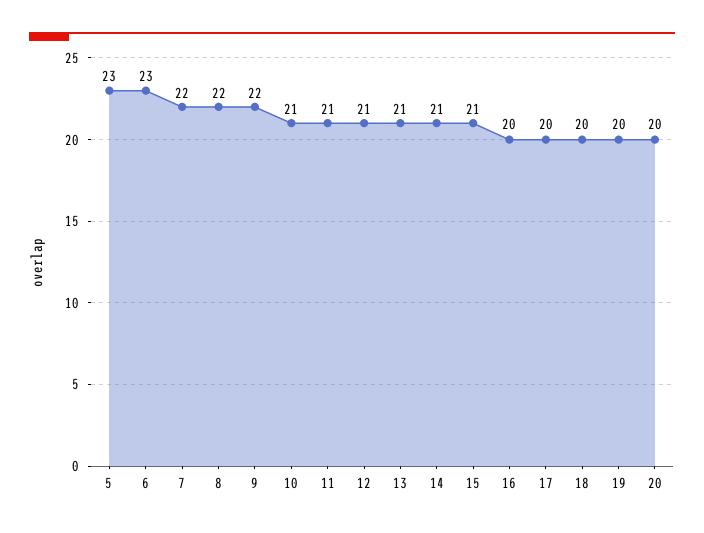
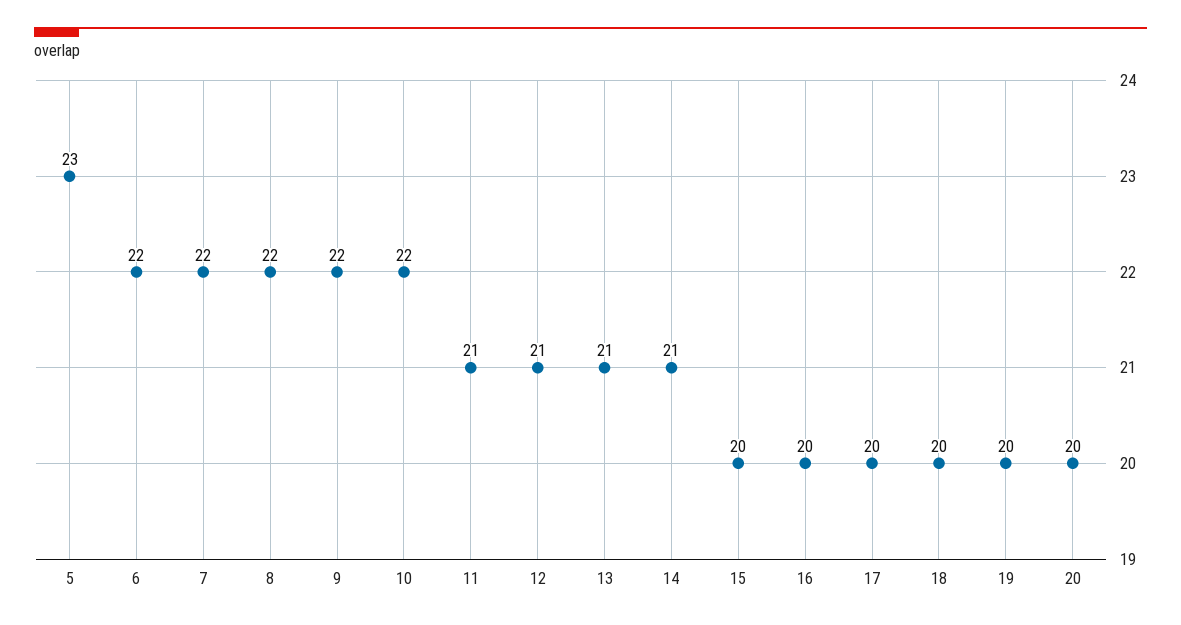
  {
    "5": 23,
-   "6": 23,
+   "6": 22,
    "7": 22,
    "8": 22,
    "9": 22,
-   "10": 21,
+   "10": 22,
    "11": 21,
    "12": 21,
    "13": 21,
    "14": 21,
-   "15": 21,
+   "15": 20,
    "16": 20,
    "17": 20,
    "18": 20,
    "19": 20,
    "20": 20
  }

